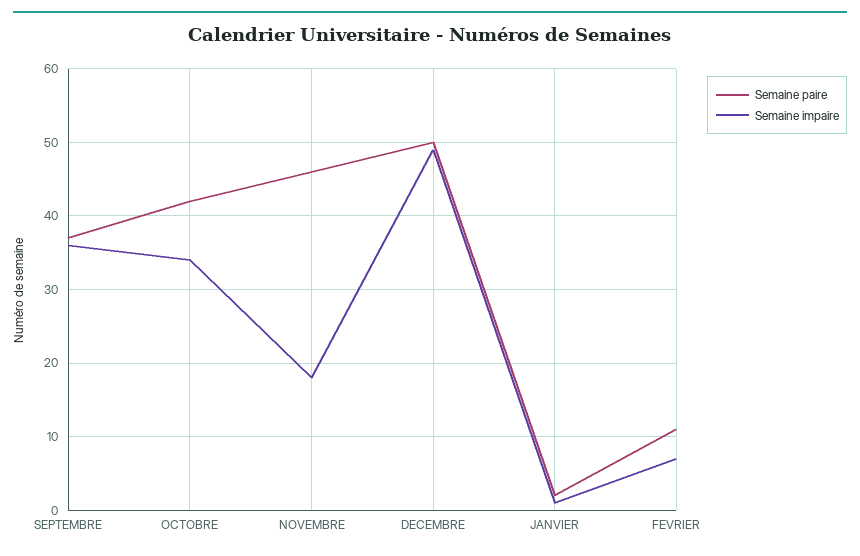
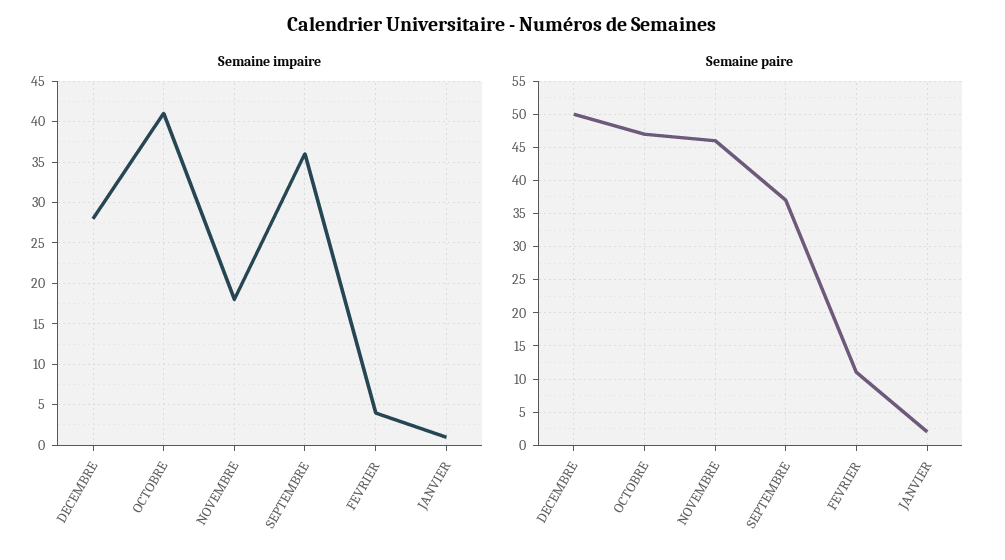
  {
    "Semaine paire": {
      "SEPTEMBRE": 37,
-     "OCTOBRE": 42,
+     "OCTOBRE": 47,
      "NOVEMBRE": 46,
      "DECEMBRE": 50,
      "JANVIER": 2,
      "FEVRIER": 11
    },
    "Semaine impaire": {
      "SEPTEMBRE": 36,
-     "OCTOBRE": 34,
+     "OCTOBRE": 41,
      "NOVEMBRE": 18,
-     "DECEMBRE": 49,
+     "DECEMBRE": 28,
      "JANVIER": 1,
-     "FEVRIER": 7
+     "FEVRIER": 4
    }
  }

